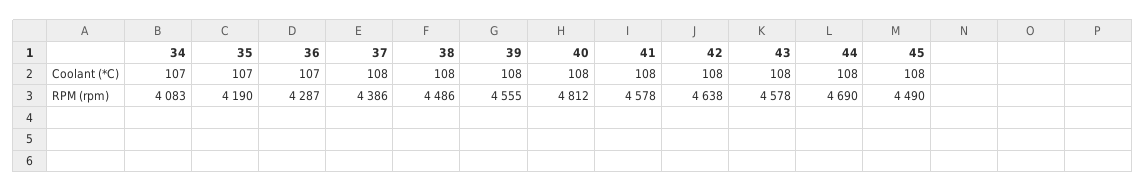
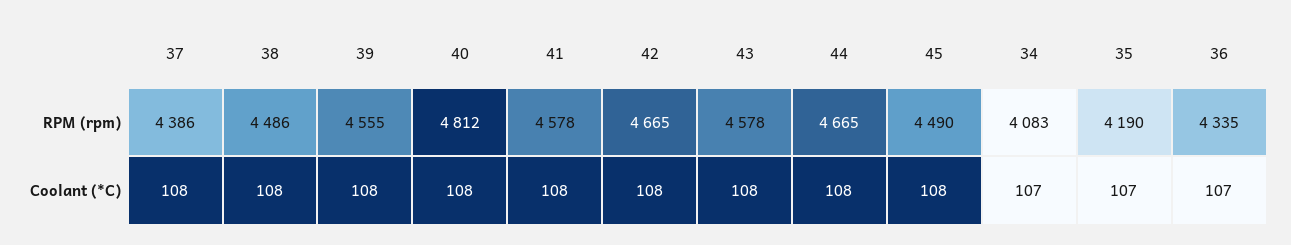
  {
    "34": {
      "Coolant (*C)": 107,
      "RPM (rpm)": 4083
    },
    "35": {
      "Coolant (*C)": 107,
      "RPM (rpm)": 4190
    },
    "36": {
      "Coolant (*C)": 107,
-     "RPM (rpm)": 4287
+     "RPM (rpm)": 4335
    },
    "37": {
      "Coolant (*C)": 108,
      "RPM (rpm)": 4386
    },
    "38": {
      "Coolant (*C)": 108,
      "RPM (rpm)": 4486
    },
    "39": {
      "Coolant (*C)": 108,
      "RPM (rpm)": 4555
    },
    "40": {
      "Coolant (*C)": 108,
      "RPM (rpm)": 4812
    },
    "41": {
      "Coolant (*C)": 108,
      "RPM (rpm)": 4578
    },
    "42": {
      "Coolant (*C)": 108,
-     "RPM (rpm)": 4638
+     "RPM (rpm)": 4665
    },
    "43": {
      "Coolant (*C)": 108,
      "RPM (rpm)": 4578
    },
    "44": {
      "Coolant (*C)": 108,
-     "RPM (rpm)": 4690
+     "RPM (rpm)": 4665
    },
    "45": {
      "Coolant (*C)": 108,
      "RPM (rpm)": 4490
    }
  }

